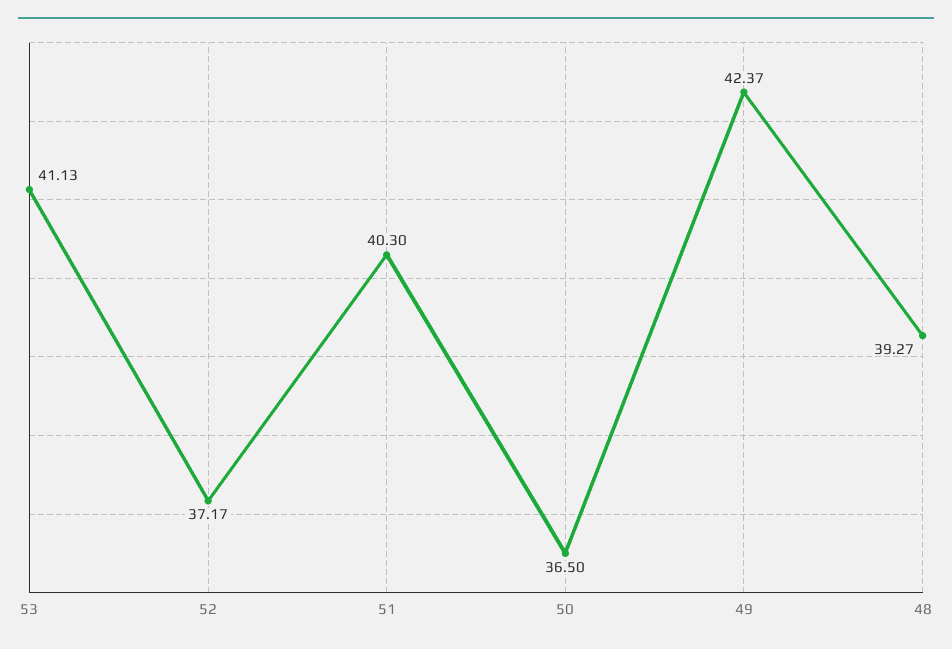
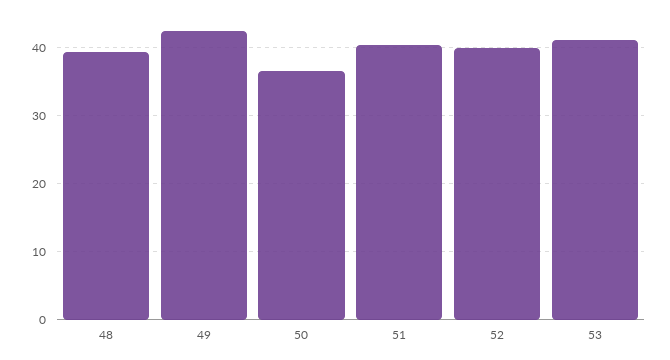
  {
    "53": 41.13,
-   "52": 37.17,
+   "52": 40,
    "51": 40.3,
    "50": 36.5,
    "49": 42.37,
    "48": 39.27
  }

